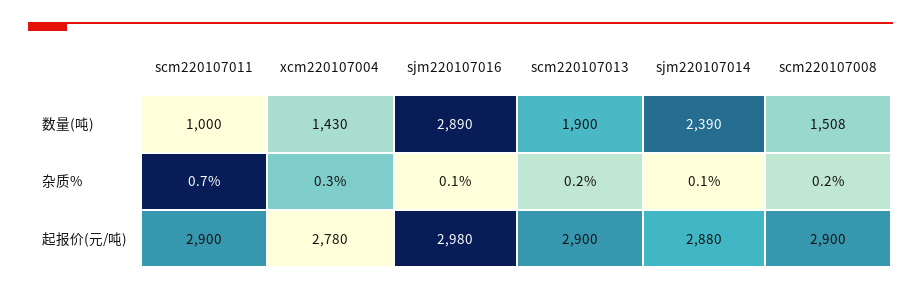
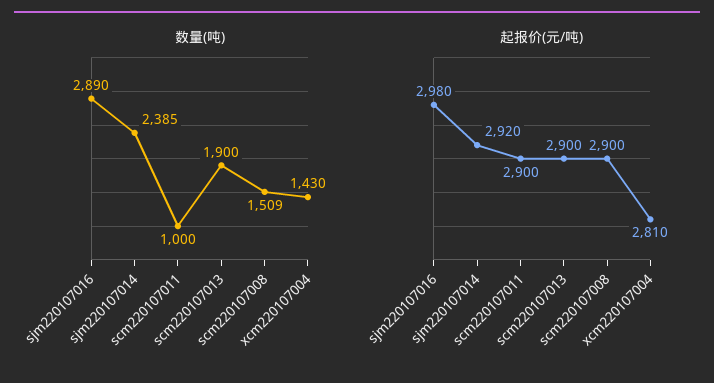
  {
    "数量(吨)": {
      "scm220107011": 1000,
      "xcm220107004": 1430,
      "sjm220107016": 2890,
      "scm220107013": 1900,
-     "sjm220107014": 2390,
+     "sjm220107014": 2385,
-     "scm220107008": 1508
+     "scm220107008": 1509
    },
-   "杂质%": {
-     "scm220107011": 0.7,
-     "xcm220107004": 0.3,
-     "sjm220107016": 0.1,
-     "scm220107013": 0.2,
-     "sjm220107014": 0.1,
-     "scm220107008": 0.2
-   },
    "起报价(元/吨)": {
      "scm220107011": 2900,
-     "xcm220107004": 2780,
+     "xcm220107004": 2810,
      "sjm220107016": 2980,
      "scm220107013": 2900,
-     "sjm220107014": 2880,
+     "sjm220107014": 2920,
      "scm220107008": 2900
    }
  }

